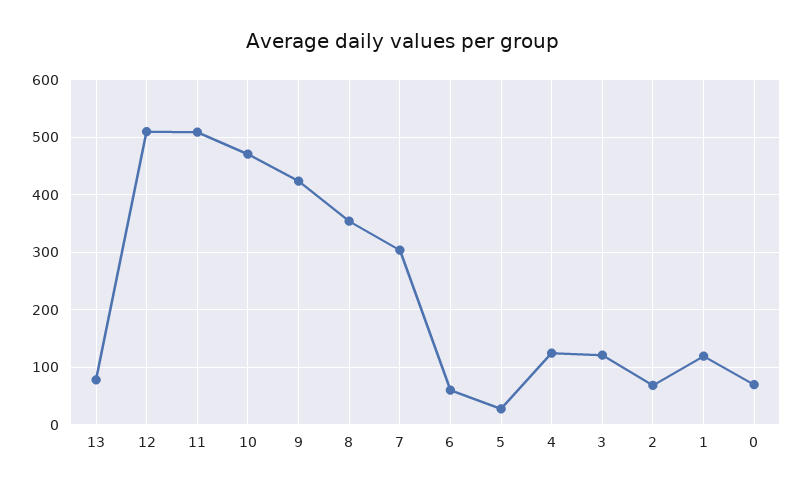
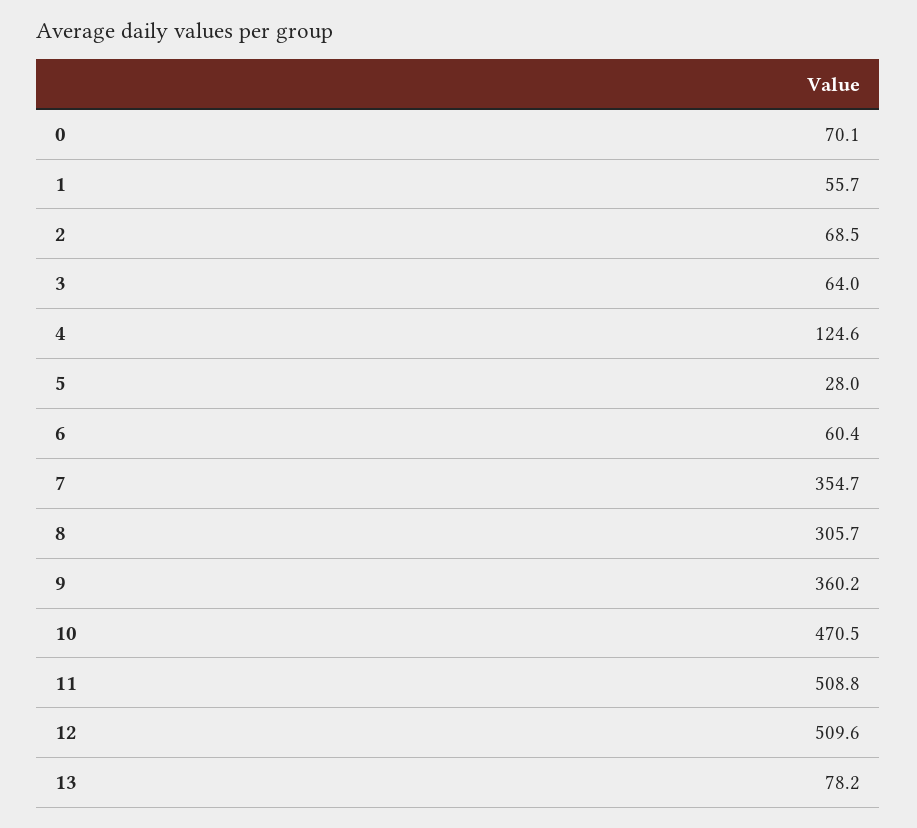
  {
    "13": 78.2,
    "12": 509.6,
    "11": 508.8,
    "10": 470.5,
-   "9": 420,
+   "9": 360.2,
-   "8": 360,
+   "8": 305.7,
-   "7": 300,
+   "7": 354.7,
    "6": 60.4,
    "5": 28,
    "4": 124.6,
-   "3": 120,
+   "3": 64,
    "2": 68.5,
-   "1": 120,
+   "1": 55.7,
    "0": 70.1
  }

